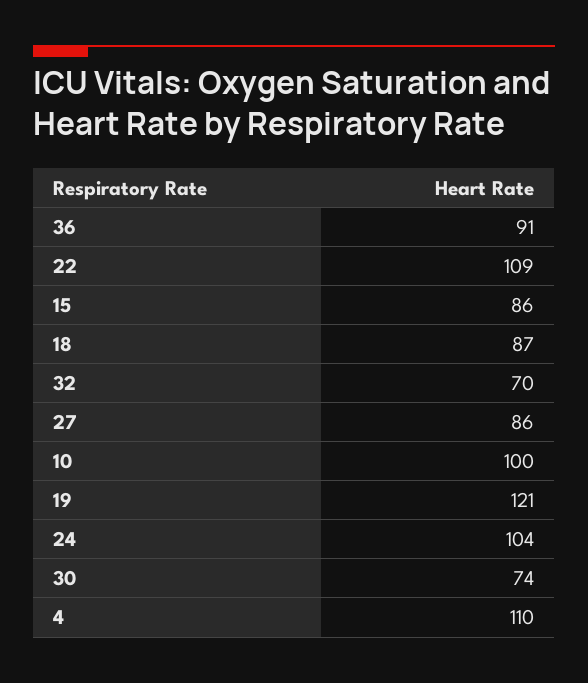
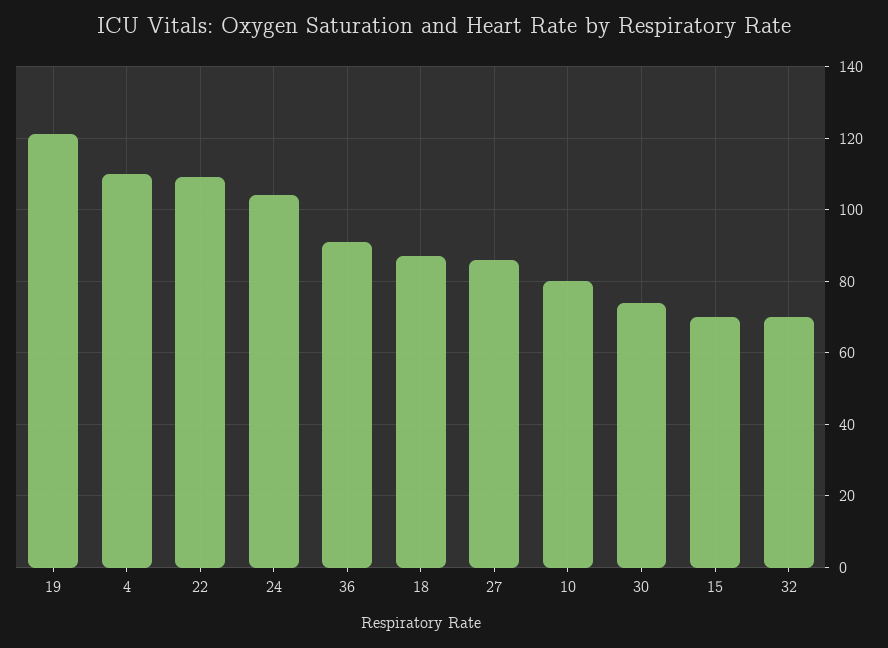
  {
    "36": 91,
    "22": 109,
-   "15": 86,
+   "15": 70,
    "18": 87,
    "32": 70,
    "27": 86,
-   "10": 100,
+   "10": 80,
    "19": 121,
    "24": 104,
    "30": 74,
    "4": 110
  }

